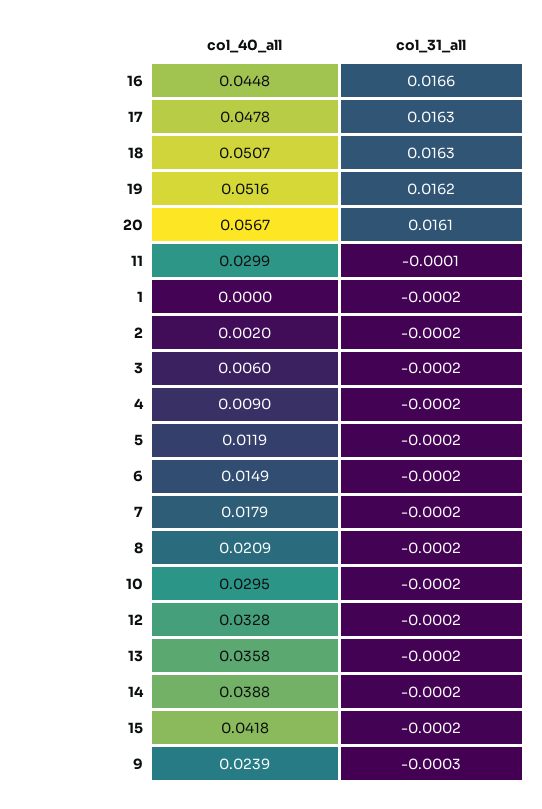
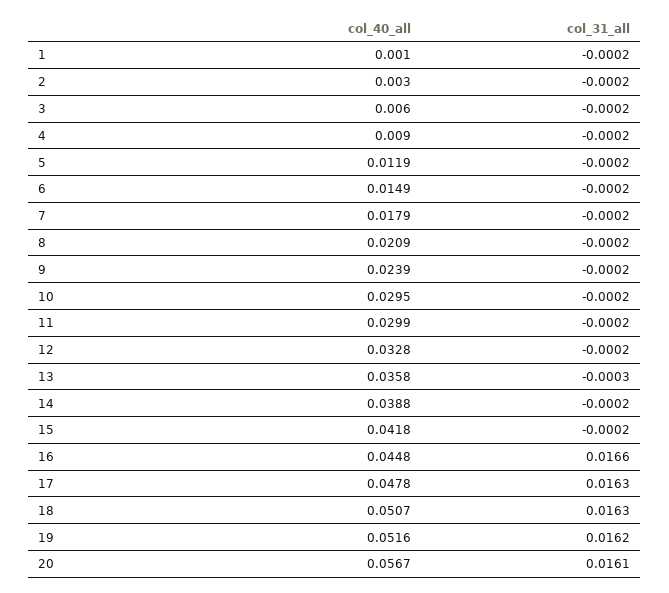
  {
    "col_40_all": {
      "16": 0.0448,
      "17": 0.0478,
      "18": 0.0507,
      "19": 0.0516,
      "20": 0.0567,
      "11": 0.0299,
-     "1": 0,
+     "1": 0.001,
-     "2": 0.002,
+     "2": 0.003,
      "3": 0.006,
      "4": 0.009,
      "5": 0.0119,
      "6": 0.0149,
      "7": 0.0179,
      "8": 0.0209,
      "10": 0.0295,
      "12": 0.0328,
      "13": 0.0358,
      "14": 0.0388,
      "15": 0.0418,
      "9": 0.0239
    },
    "col_31_all": {
      "16": 0.0166,
      "17": 0.0163,
      "18": 0.0163,
      "19": 0.0162,
      "20": 0.0161,
-     "11": -0.0001,
+     "11": -0.0002,
      "1": -0.0002,
      "2": -0.0002,
      "3": -0.0002,
      "4": -0.0002,
      "5": -0.0002,
      "6": -0.0002,
      "7": -0.0002,
      "8": -0.0002,
      "10": -0.0002,
      "12": -0.0002,
-     "13": -0.0002,
+     "13": -0.0003,
      "14": -0.0002,
      "15": -0.0002,
-     "9": -0.0003
+     "9": -0.0002
    }
  }

